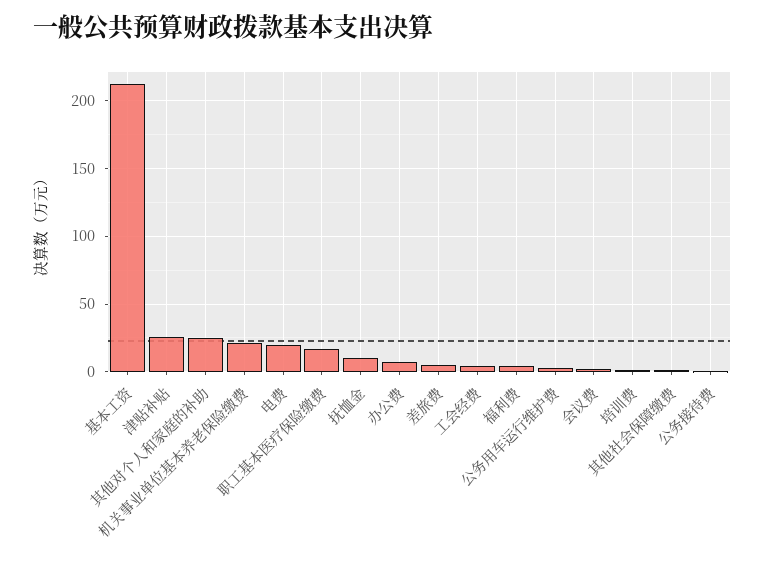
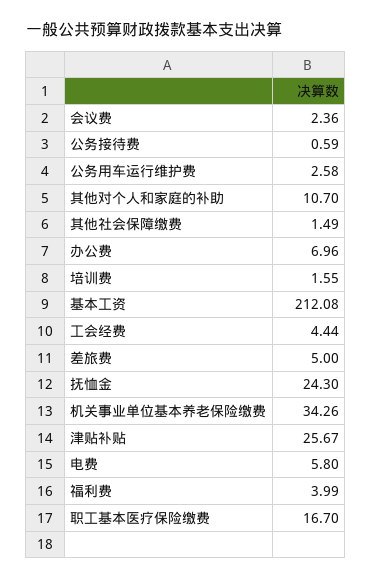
  {
    "基本工资": 212.08,
    "津贴补贴": 25.67,
-   "其他对个人和家庭的补助": 25,
+   "其他对个人和家庭的补助": 10.7,
-   "机关事业单位基本养老保险缴费": 20,
+   "机关事业单位基本养老保险缴费": 34.26,
-   "电费": 20,
+   "电费": 5.8,
    "职工基本医疗保险缴费": 16.7,
-   "抚恤金": 10,
+   "抚恤金": 24.3,
    "办公费": 6.96,
    "差旅费": 5,
    "工会经费": 4.44,
    "福利费": 3.99,
    "公务用车运行维护费": 2.58,
    "会议费": 2.36,
    "培训费": 1.55,
    "其他社会保障缴费": 1.49,
    "公务接待费": 0.59
  }

